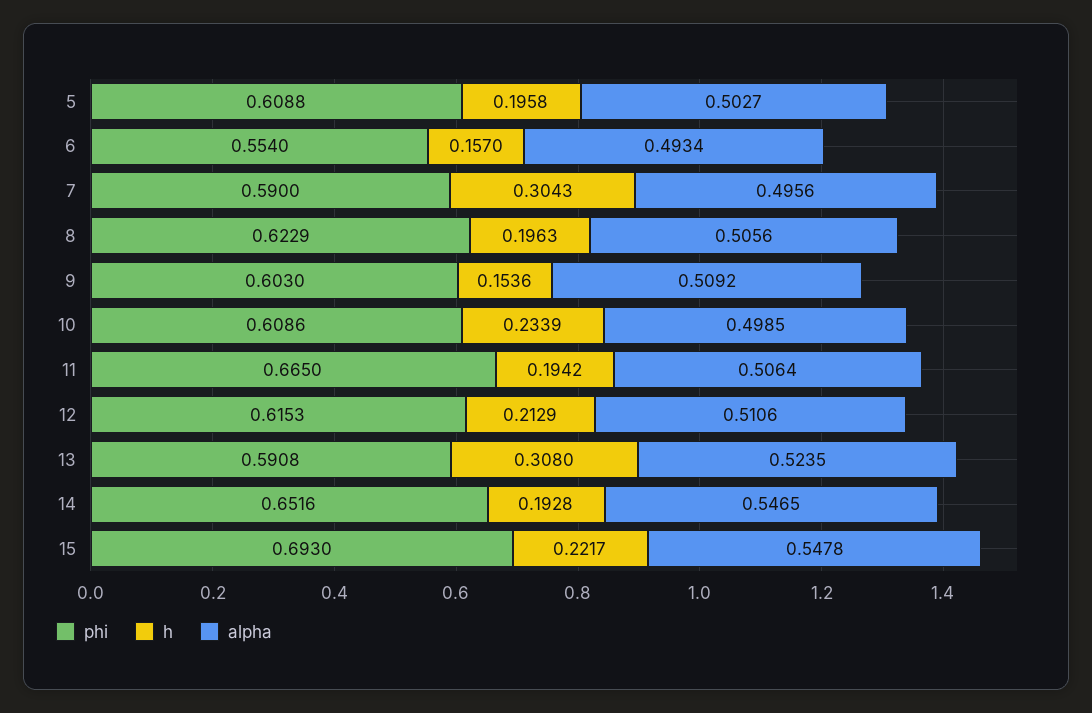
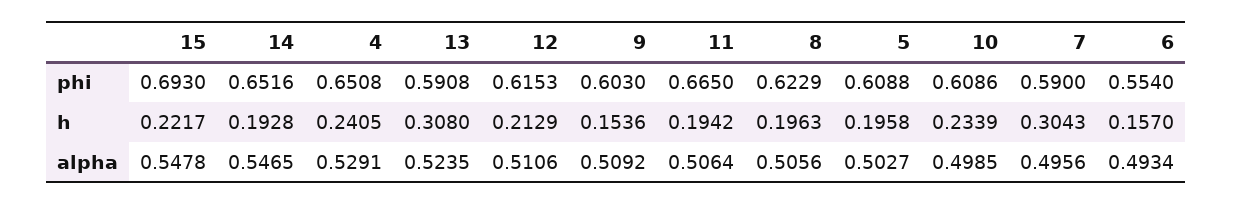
  {
    "phi": {
      "5": 0.6088,
      "6": 0.554,
      "7": 0.59,
      "8": 0.6229,
      "9": 0.603,
      "10": 0.6086,
      "11": 0.665,
      "12": 0.6153,
      "13": 0.5908,
      "14": 0.6516,
-     "15": 0.693
+     "15": 0.693,
+     "4": 0.6508
    },
    "h": {
      "5": 0.1958,
      "6": 0.157,
      "7": 0.3043,
      "8": 0.1963,
      "9": 0.1536,
      "10": 0.2339,
      "11": 0.1942,
      "12": 0.2129,
      "13": 0.308,
      "14": 0.1928,
-     "15": 0.2217
+     "15": 0.2217,
+     "4": 0.2405
    },
    "alpha": {
      "5": 0.5027,
      "6": 0.4934,
      "7": 0.4956,
      "8": 0.5056,
      "9": 0.5092,
      "10": 0.4985,
      "11": 0.5064,
      "12": 0.5106,
      "13": 0.5235,
      "14": 0.5465,
-     "15": 0.5478
+     "15": 0.5478,
+     "4": 0.5291
    }
  }

